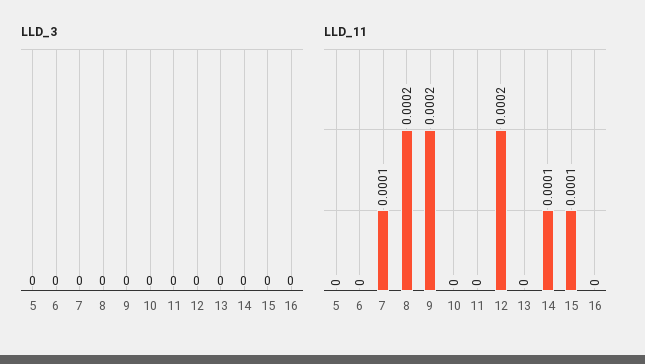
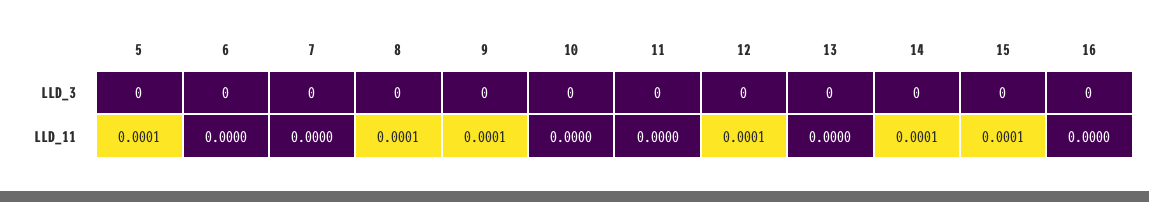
  {
    "LLD_3": {
      "5": 0,
      "6": 0,
      "7": 0,
      "8": 0,
      "9": 0,
      "10": 0,
      "11": 0,
      "12": 0,
      "13": 0,
      "14": 0,
      "15": 0,
      "16": 0
    },
    "LLD_11": {
-     "5": 0,
+     "5": 0.0001,
      "6": 0,
-     "7": 0.0001,
+     "7": 0,
-     "8": 0.0002,
+     "8": 0.0001,
-     "9": 0.0002,
+     "9": 0.0001,
      "10": 0,
      "11": 0,
-     "12": 0.0002,
+     "12": 0.0001,
      "13": 0,
      "14": 0.0001,
      "15": 0.0001,
      "16": 0
    }
  }

